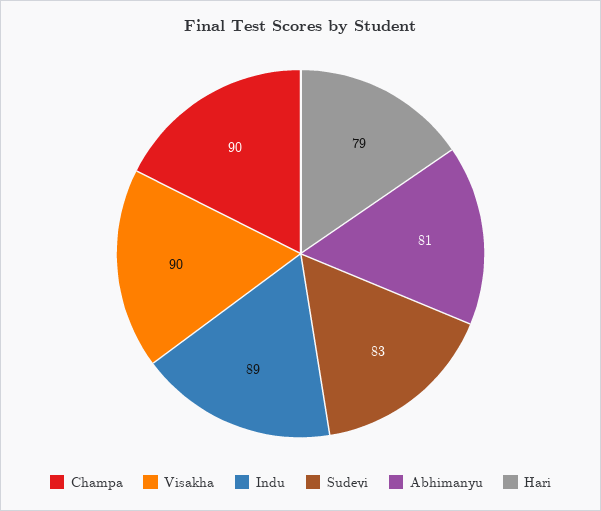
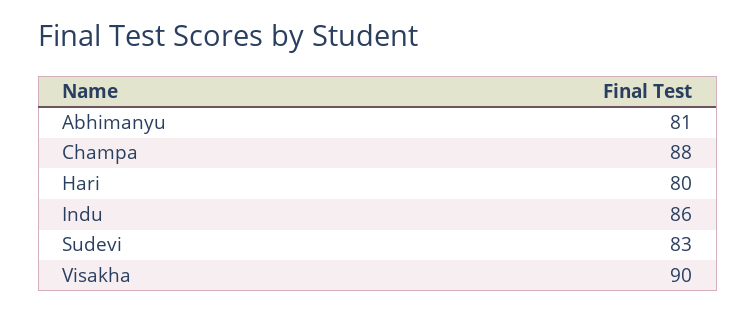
  {
-   "Champa": 90,
+   "Champa": 88,
    "Visakha": 90,
-   "Indu": 89,
+   "Indu": 86,
    "Sudevi": 83,
    "Abhimanyu": 81,
-   "Hari": 79
+   "Hari": 80
  }

